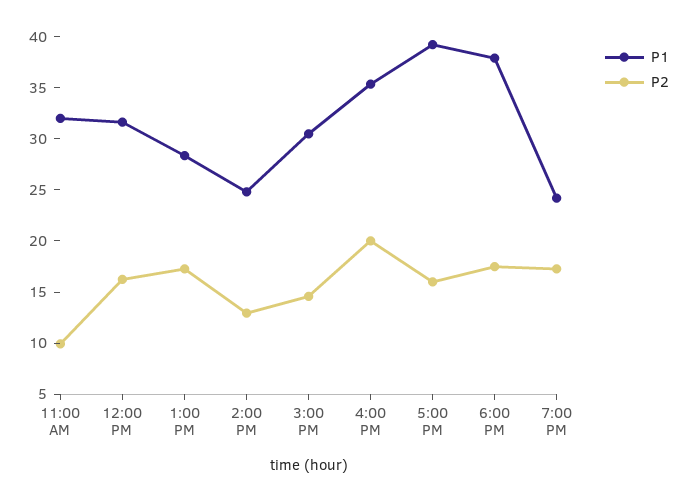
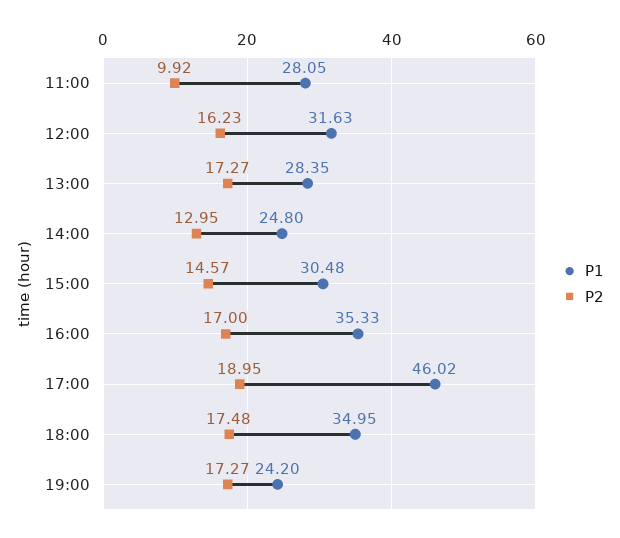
  {
    "P1": {
-     "11:00 AM": 32,
+     "11:00 AM": 28.05,
      "12:00 PM": 31.63,
      "1:00 PM": 28.35,
      "2:00 PM": 24.8,
      "3:00 PM": 30.48,
      "4:00 PM": 35.33,
-     "5:00 PM": 39,
+     "5:00 PM": 46.02,
-     "6:00 PM": 38,
+     "6:00 PM": 34.95,
      "7:00 PM": 24.2
    },
    "P2": {
      "11:00 AM": 9.92,
      "12:00 PM": 16.23,
      "1:00 PM": 17.27,
      "2:00 PM": 12.95,
      "3:00 PM": 14.57,
-     "4:00 PM": 20,
+     "4:00 PM": 17,
-     "5:00 PM": 16,
+     "5:00 PM": 18.95,
      "6:00 PM": 17.48,
      "7:00 PM": 17.27
    }
  }

